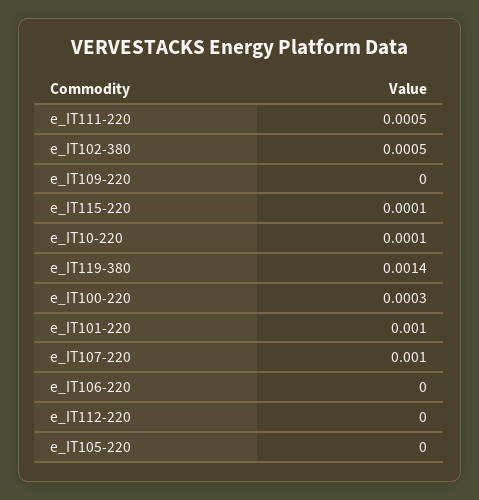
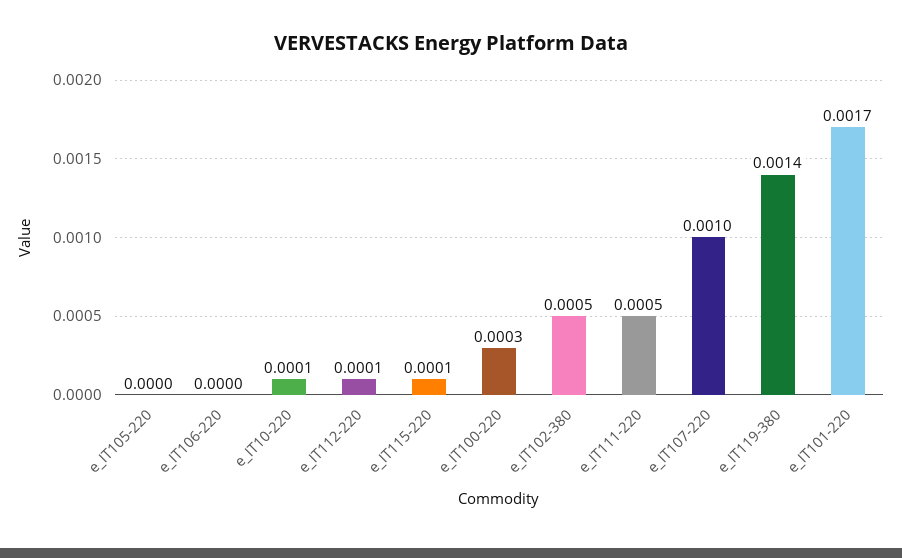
  {
    "e_IT111-220": 0.0005,
    "e_IT102-380": 0.0005,
-   "e_IT109-220": 0,
    "e_IT115-220": 0.0001,
    "e_IT10-220": 0.0001,
    "e_IT119-380": 0.0014,
    "e_IT100-220": 0.0003,
-   "e_IT101-220": 0.001,
+   "e_IT101-220": 0.0017,
    "e_IT107-220": 0.001,
    "e_IT106-220": 0,
-   "e_IT112-220": 0,
+   "e_IT112-220": 0.0001,
    "e_IT105-220": 0
  }

